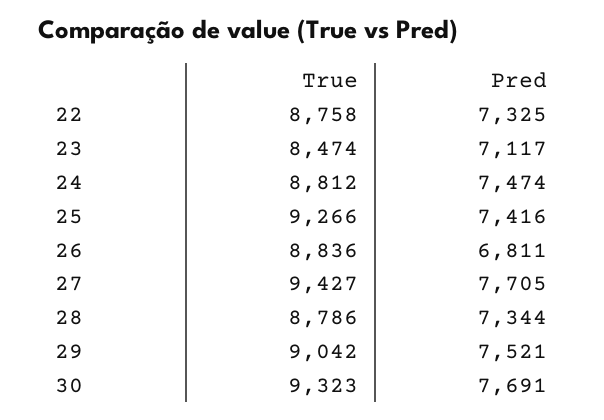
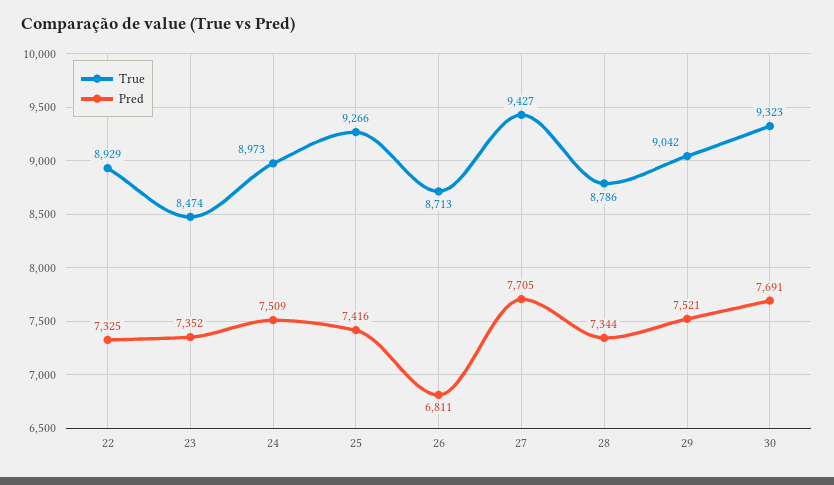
  {
    "True": {
-     "22": 8758,
+     "22": 8929,
      "23": 8474,
-     "24": 8812,
+     "24": 8973,
      "25": 9266,
-     "26": 8836,
+     "26": 8713,
      "27": 9427,
      "28": 8786,
      "29": 9042,
      "30": 9323
    },
    "Pred": {
      "22": 7325,
-     "23": 7117,
+     "23": 7352,
-     "24": 7474,
+     "24": 7509,
      "25": 7416,
      "26": 6811,
      "27": 7705,
      "28": 7344,
      "29": 7521,
      "30": 7691
    }
  }

